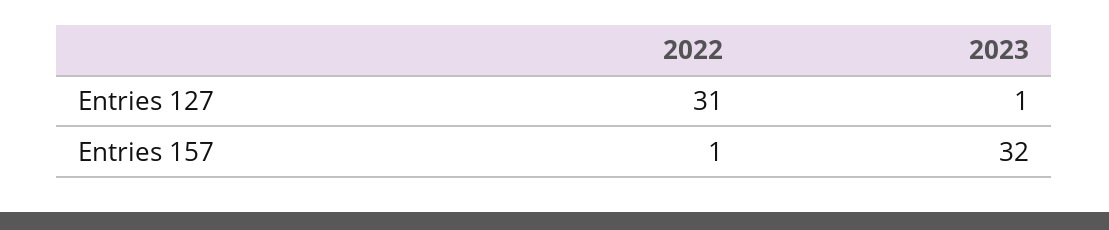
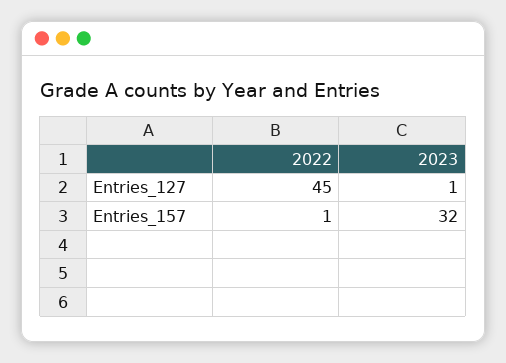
  {
    "2022": {
-     "Entries 127": 31,
+     "Entries 127": 45,
      "Entries 157": 1
    },
    "2023": {
      "Entries 127": 1,
      "Entries 157": 32
    }
  }

